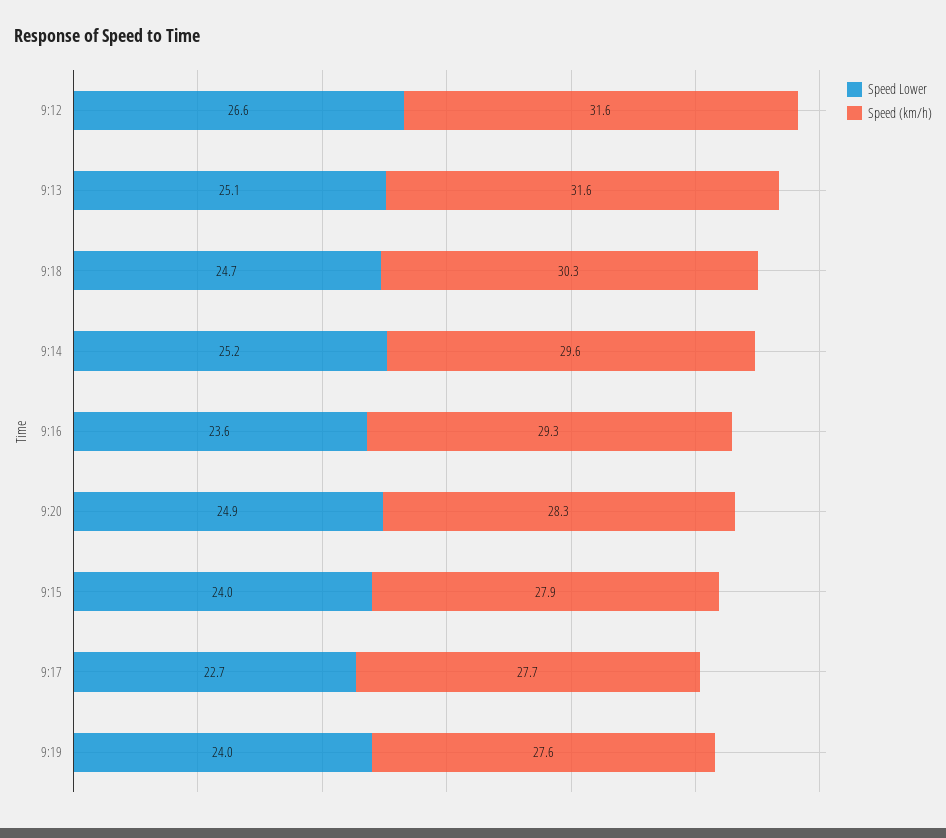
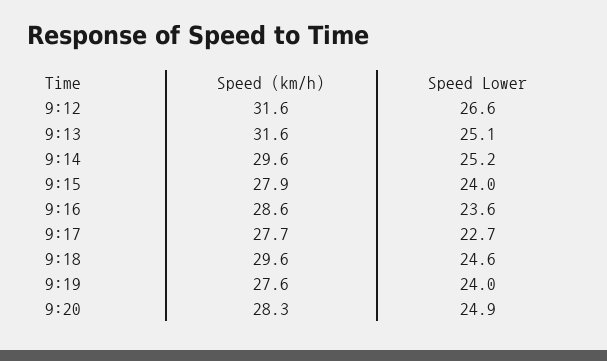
  {
    "Speed Lower": {
      "9:12": 26.6,
      "9:13": 25.1,
-     "9:18": 24.7,
+     "9:18": 24.6,
      "9:14": 25.2,
      "9:16": 23.6,
      "9:20": 24.9,
      "9:15": 24,
      "9:17": 22.7,
      "9:19": 24
    },
    "Speed (km/h)": {
      "9:12": 31.6,
      "9:13": 31.6,
-     "9:18": 30.3,
+     "9:18": 29.6,
      "9:14": 29.6,
-     "9:16": 29.3,
+     "9:16": 28.6,
      "9:20": 28.3,
      "9:15": 27.9,
      "9:17": 27.7,
      "9:19": 27.6
    }
  }

